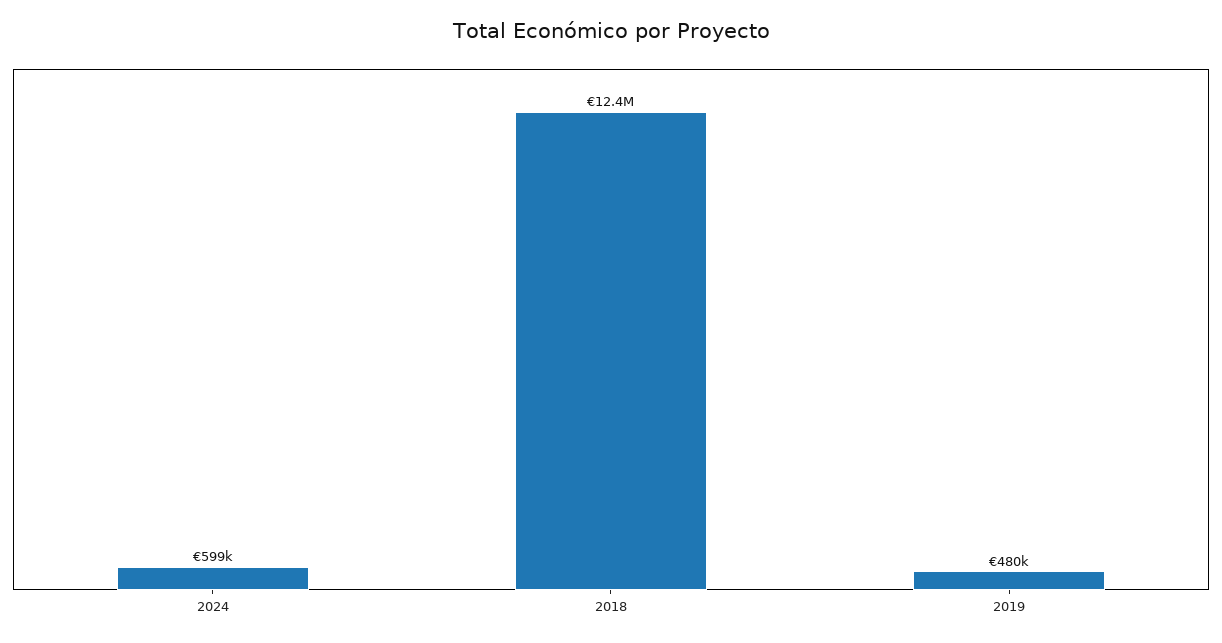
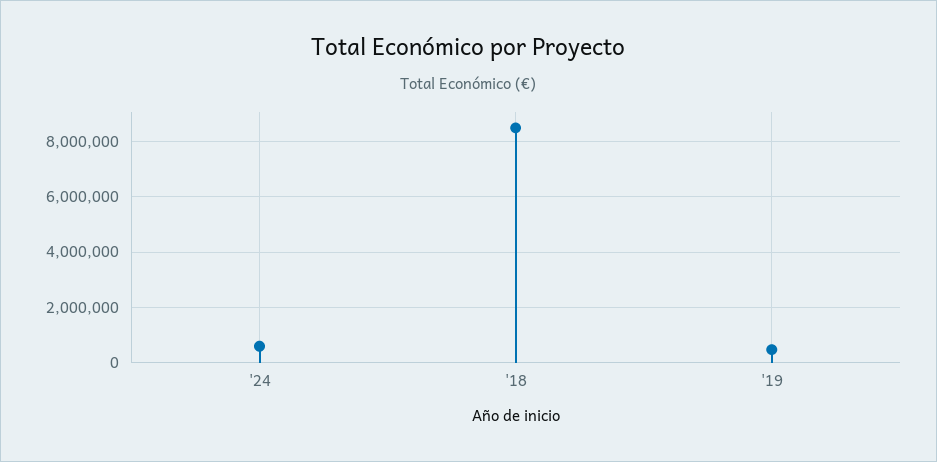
  {
    "2024": 599000,
-   "2018": 12400000,
+   "2018": 8500000,
    "2019": 480000
  }

